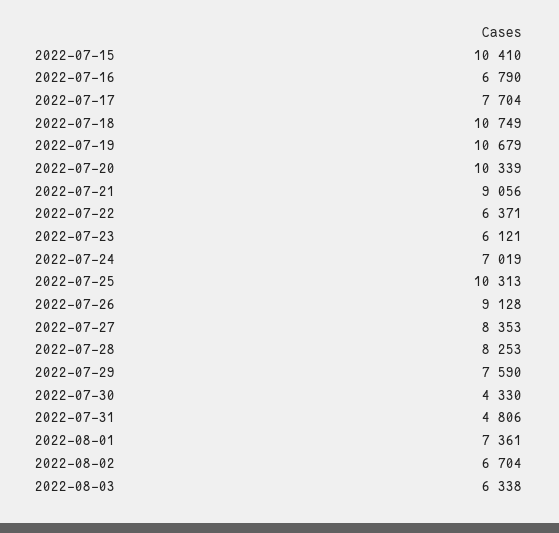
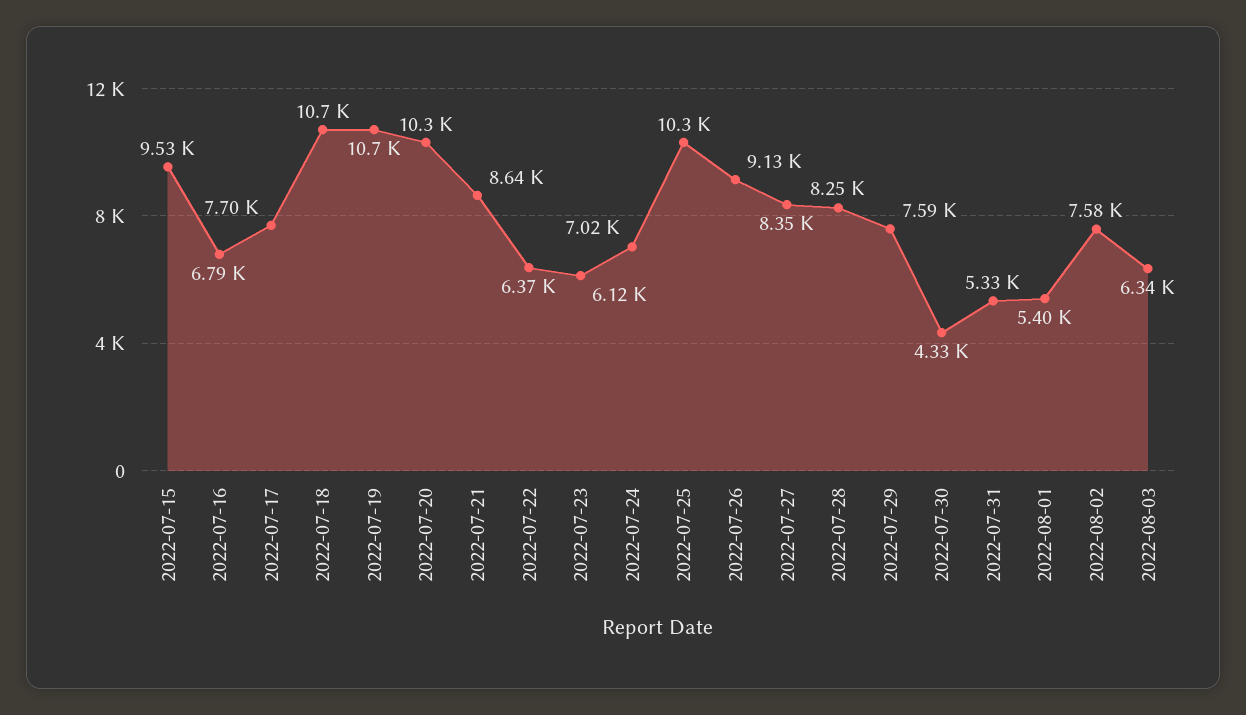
  {
-   "2022-07-15": 10410,
+   "2022-07-15": 9530,
    "2022-07-16": 6790,
    "2022-07-17": 7704,
    "2022-07-18": 10749,
    "2022-07-19": 10679,
    "2022-07-20": 10339,
-   "2022-07-21": 9056,
+   "2022-07-21": 8640,
    "2022-07-22": 6371,
    "2022-07-23": 6121,
    "2022-07-24": 7019,
    "2022-07-25": 10313,
    "2022-07-26": 9128,
    "2022-07-27": 8353,
    "2022-07-28": 8253,
    "2022-07-29": 7590,
    "2022-07-30": 4330,
-   "2022-07-31": 4806,
+   "2022-07-31": 5330,
-   "2022-08-01": 7361,
+   "2022-08-01": 5400,
-   "2022-08-02": 6704,
+   "2022-08-02": 7580,
    "2022-08-03": 6338
  }

